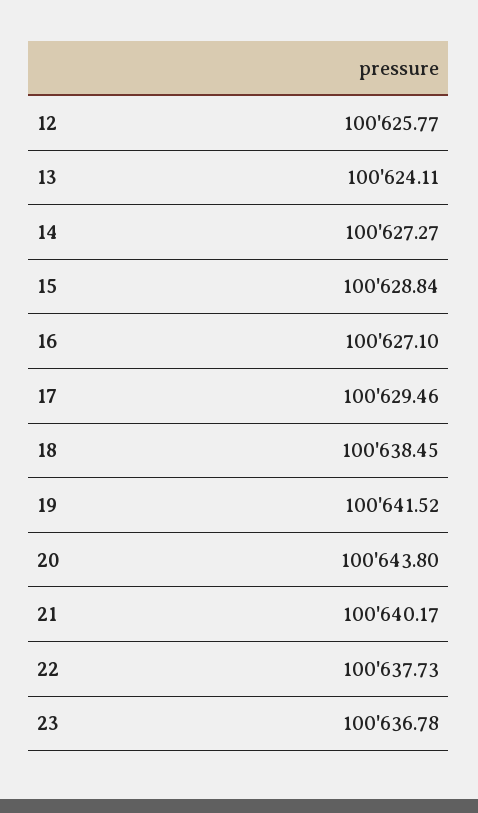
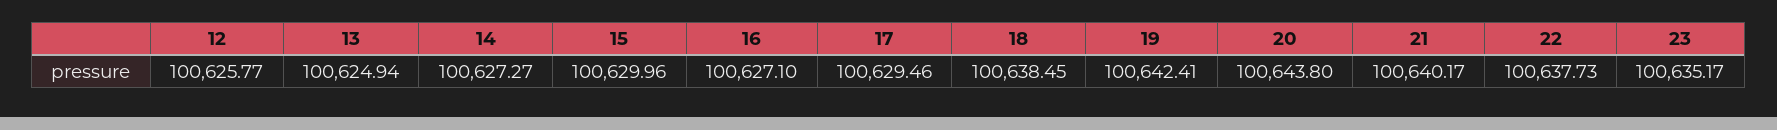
  {
    "12": 100625.77,
-   "13": 100624.11,
+   "13": 100624.94,
    "14": 100627.27,
-   "15": 100628.84,
+   "15": 100629.96,
    "16": 100627.1,
    "17": 100629.46,
    "18": 100638.45,
-   "19": 100641.52,
+   "19": 100642.41,
    "20": 100643.8,
    "21": 100640.17,
    "22": 100637.73,
-   "23": 100636.78
+   "23": 100635.17
  }

